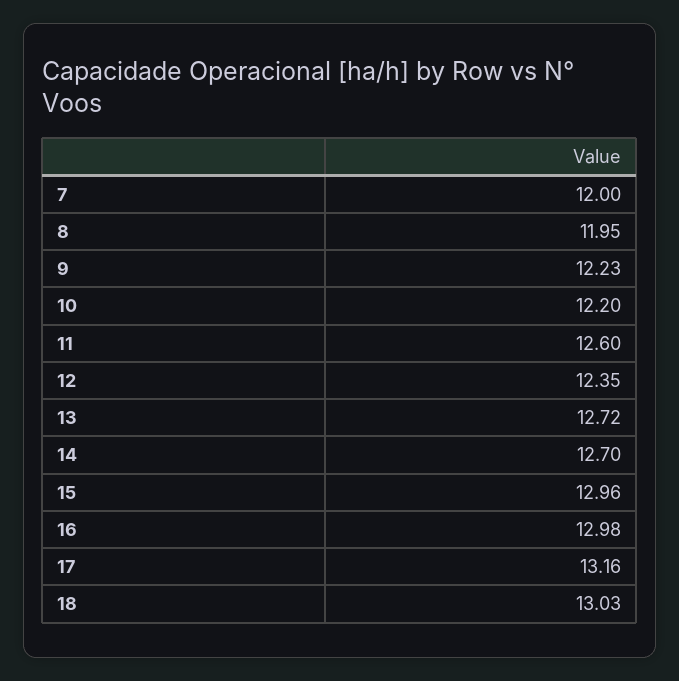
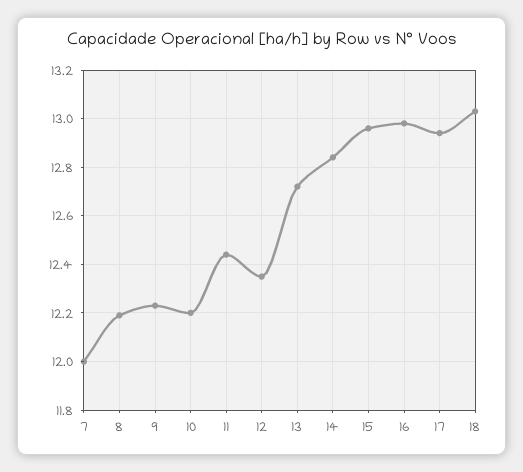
  {
    "7": 12,
-   "8": 11.95,
+   "8": 12.2,
    "9": 12.23,
    "10": 12.2,
-   "11": 12.6,
+   "11": 12.45,
    "12": 12.35,
    "13": 12.72,
-   "14": 12.7,
+   "14": 12.85,
    "15": 12.96,
    "16": 12.98,
-   "17": 13.16,
+   "17": 12.95,
    "18": 13.03
  }

